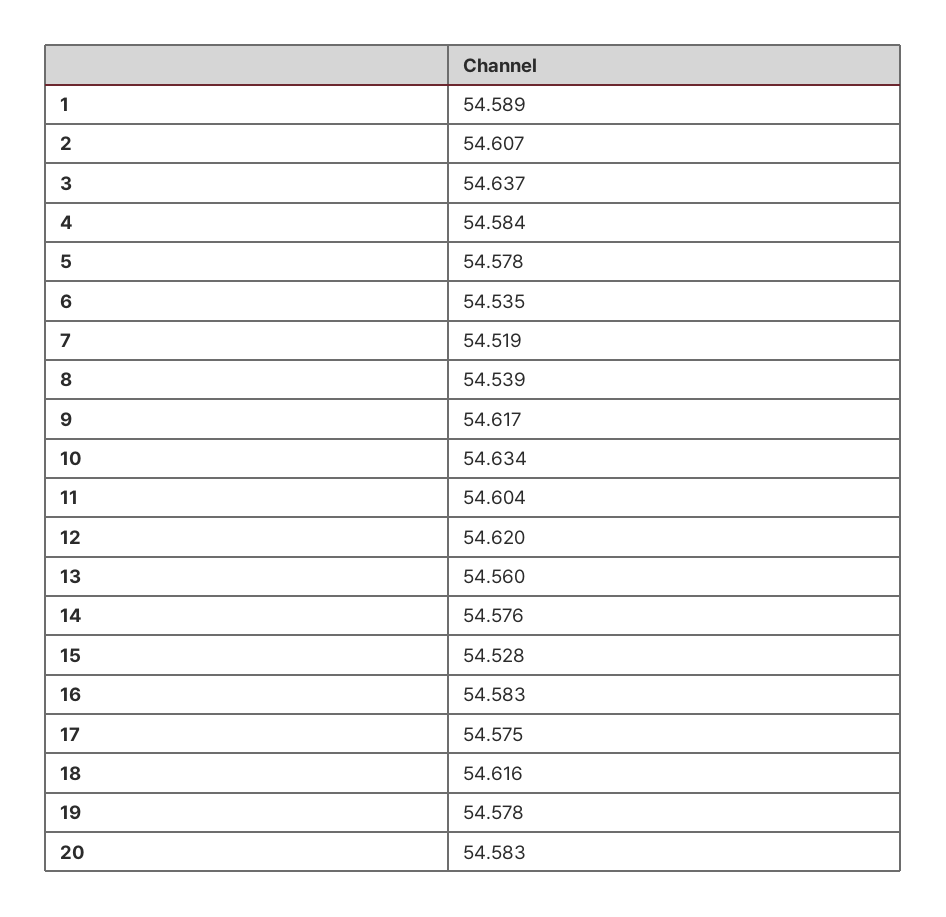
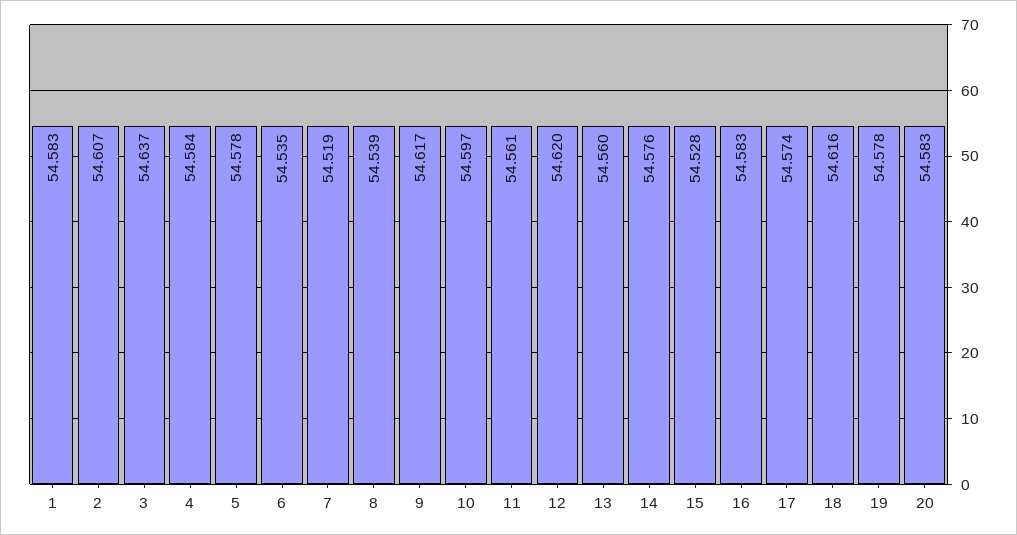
  {
-   "1": 54.589,
+   "1": 54.583,
    "2": 54.607,
    "3": 54.637,
    "4": 54.584,
    "5": 54.578,
    "6": 54.535,
    "7": 54.519,
    "8": 54.539,
    "9": 54.617,
-   "10": 54.634,
+   "10": 54.597,
-   "11": 54.604,
+   "11": 54.561,
    "12": 54.62,
    "13": 54.56,
    "14": 54.576,
    "15": 54.528,
    "16": 54.583,
-   "17": 54.575,
+   "17": 54.574,
    "18": 54.616,
    "19": 54.578,
    "20": 54.583
  }

